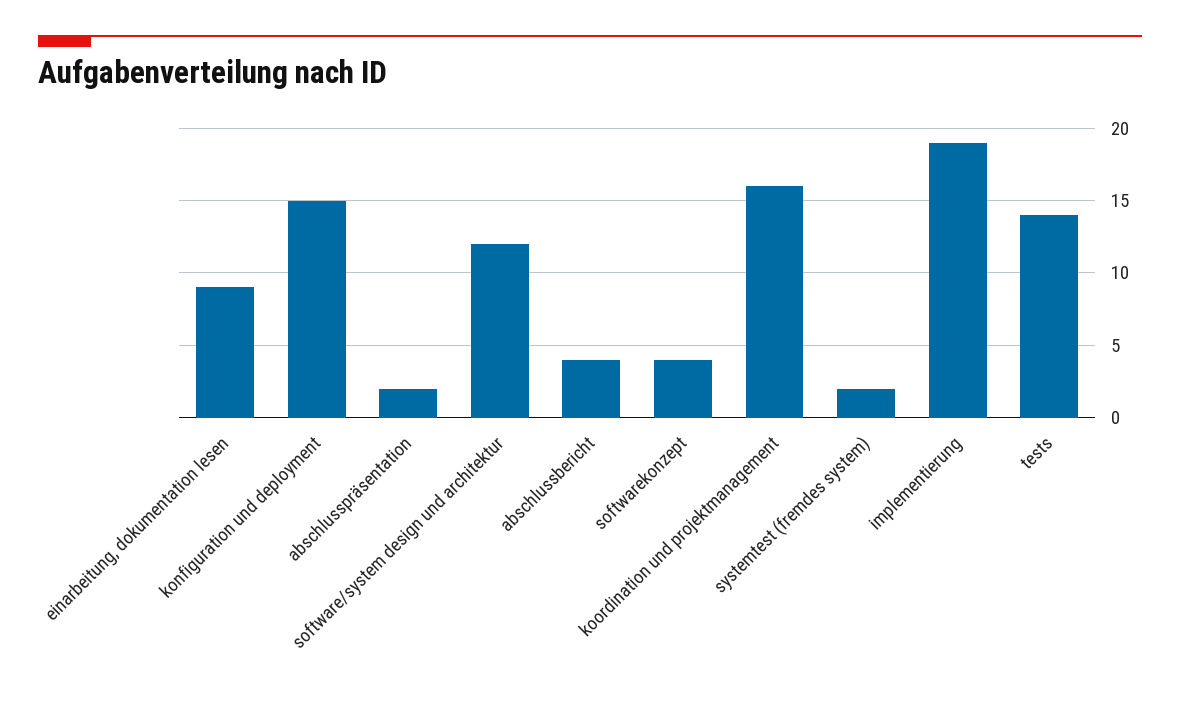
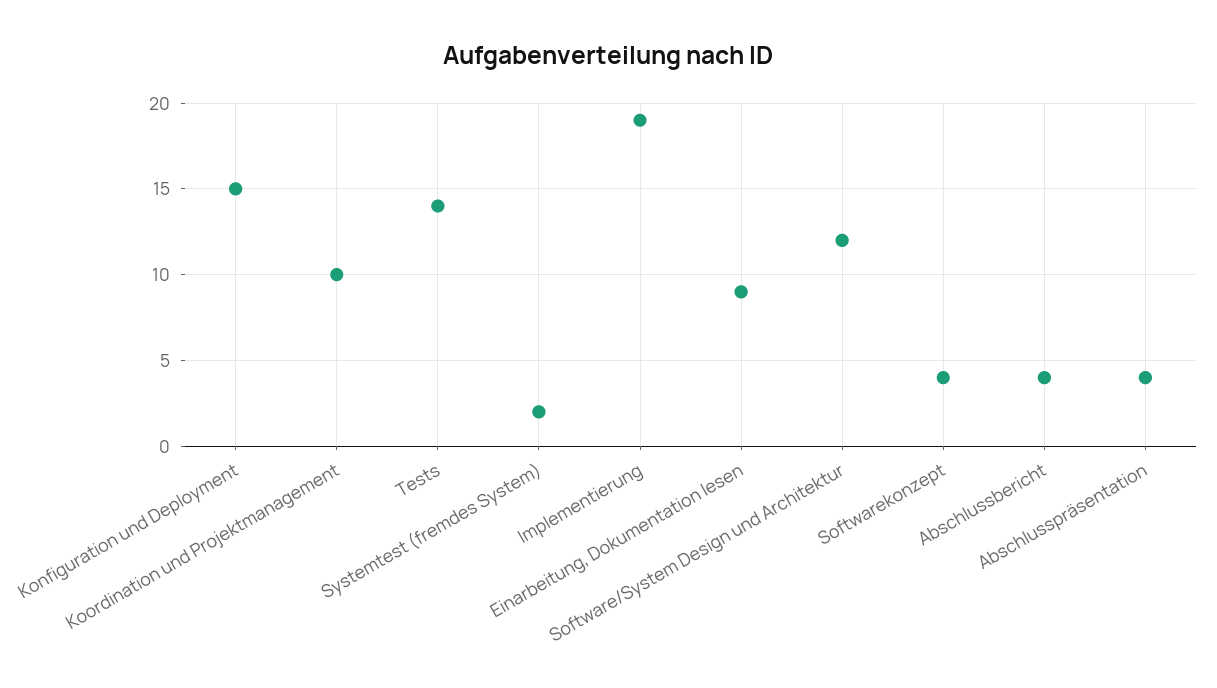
  {
    "einarbeitung, dokumentation lesen": 9,
    "konfiguration und deployment": 15,
-   "abschlusspräsentation": 2,
+   "abschlusspräsentation": 4,
    "software/system design und architektur": 12,
    "abschlussbericht": 4,
    "softwarekonzept": 4,
-   "koordination und projektmanagement": 16,
+   "koordination und projektmanagement": 10,
    "systemtest (fremdes system)": 2,
    "implementierung": 19,
    "tests": 14
  }

